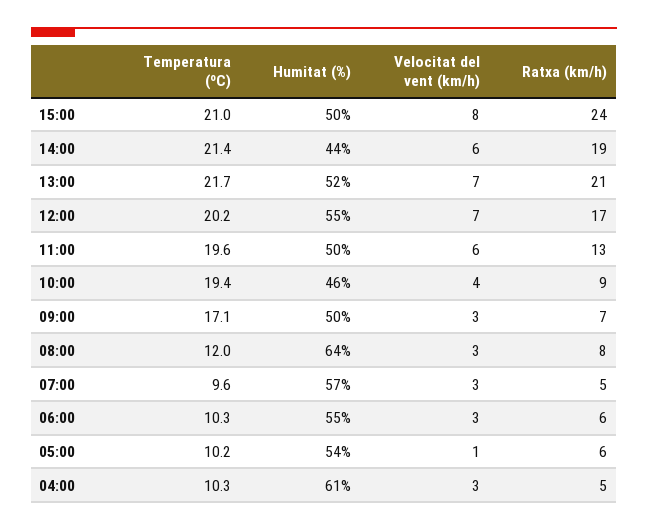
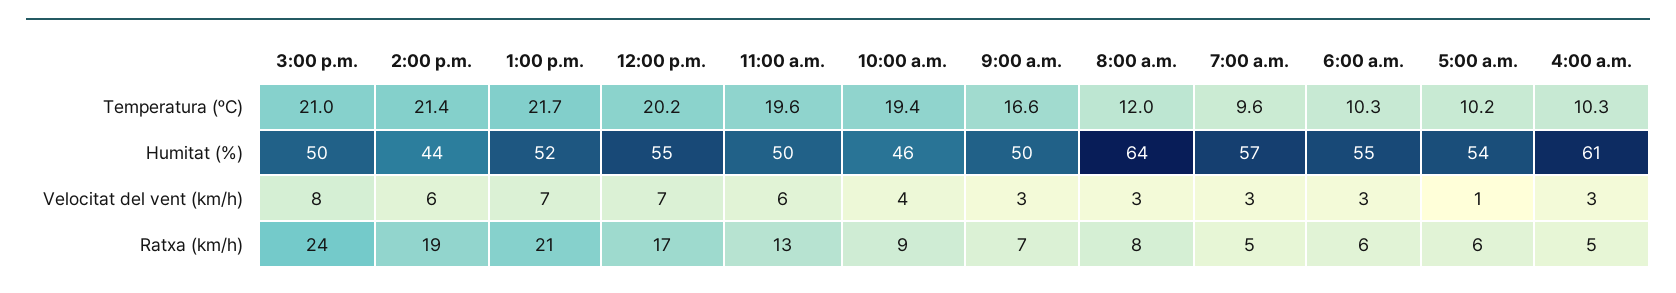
  {
    "Temperatura (ºC)": {
      "15:00": 21,
      "14:00": 21.4,
      "13:00": 21.7,
      "12:00": 20.2,
      "11:00": 19.6,
      "10:00": 19.4,
-     "09:00": 17.1,
+     "09:00": 16.6,
      "08:00": 12,
      "07:00": 9.6,
      "06:00": 10.3,
      "05:00": 10.2,
      "04:00": 10.3
    },
    "Humitat (%)": {
      "15:00": 50,
      "14:00": 44,
      "13:00": 52,
      "12:00": 55,
      "11:00": 50,
      "10:00": 46,
      "09:00": 50,
      "08:00": 64,
      "07:00": 57,
      "06:00": 55,
      "05:00": 54,
      "04:00": 61
    },
    "Velocitat del vent (km/h)": {
      "15:00": 8,
      "14:00": 6,
      "13:00": 7,
      "12:00": 7,
      "11:00": 6,
      "10:00": 4,
      "09:00": 3,
      "08:00": 3,
      "07:00": 3,
      "06:00": 3,
      "05:00": 1,
      "04:00": 3
    },
    "Ratxa (km/h)": {
      "15:00": 24,
      "14:00": 19,
      "13:00": 21,
      "12:00": 17,
      "11:00": 13,
      "10:00": 9,
      "09:00": 7,
      "08:00": 8,
      "07:00": 5,
      "06:00": 6,
      "05:00": 6,
      "04:00": 5
    }
  }

